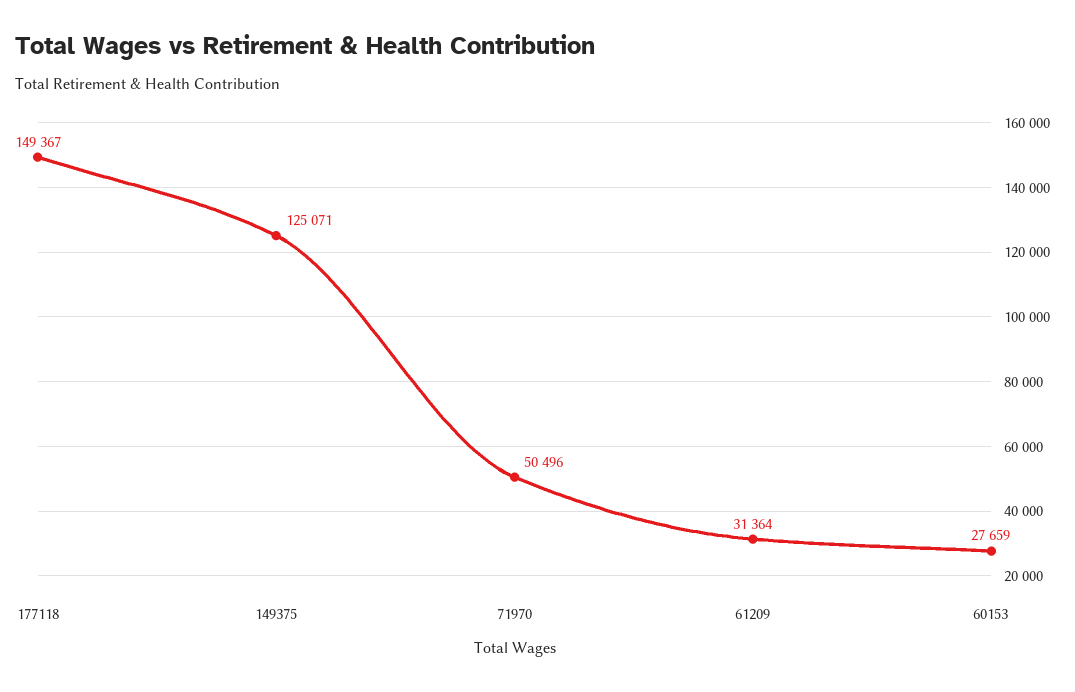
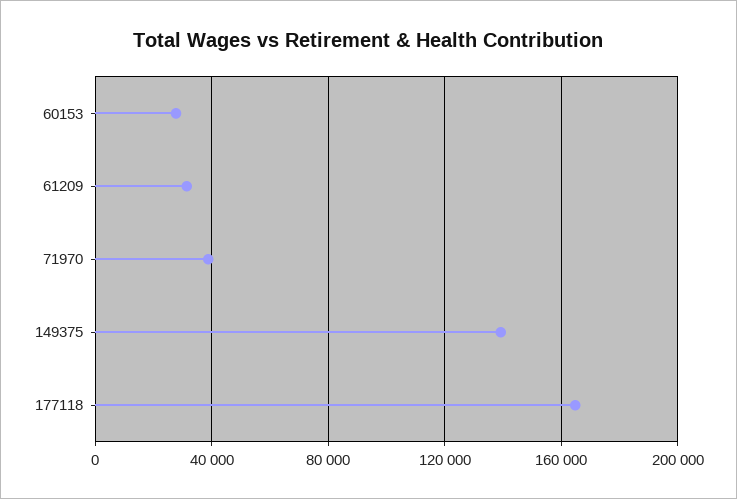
  {
-   "177118": 149367,
+   "177118": 165000,
-   "149375": 125071,
+   "149375": 140000,
-   "71970": 50496,
+   "71970": 40000,
    "61209": 31364,
    "60153": 27659
  }

